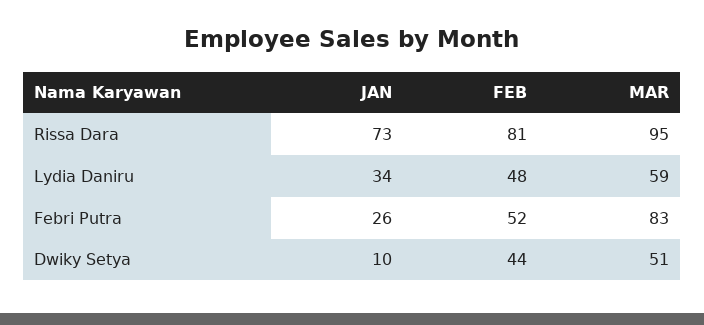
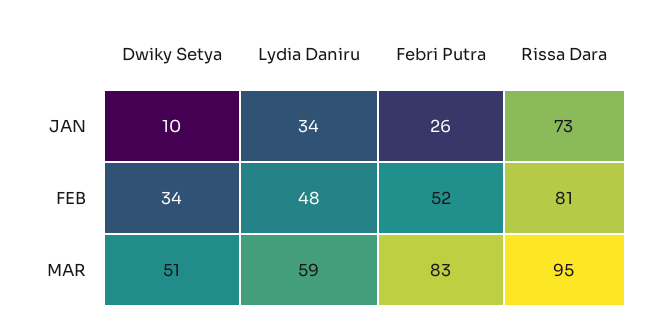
  {
    "JAN": {
      "Rissa Dara": 73,
      "Lydia Daniru": 34,
      "Febri Putra": 26,
      "Dwiky Setya": 10
    },
    "FEB": {
      "Rissa Dara": 81,
      "Lydia Daniru": 48,
      "Febri Putra": 52,
-     "Dwiky Setya": 44
+     "Dwiky Setya": 34
    },
    "MAR": {
      "Rissa Dara": 95,
      "Lydia Daniru": 59,
      "Febri Putra": 83,
      "Dwiky Setya": 51
    }
  }

